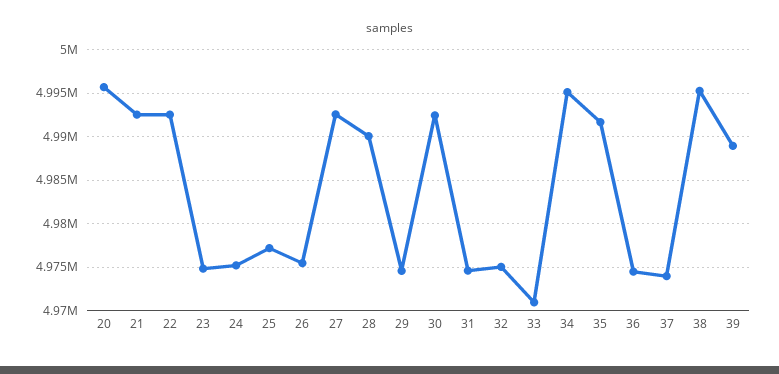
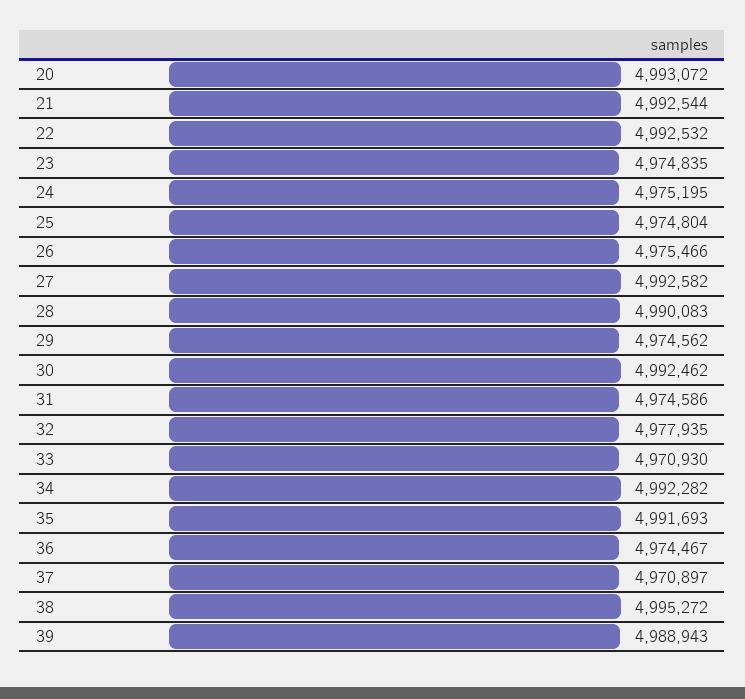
  {
-   "20": 4996000,
+   "20": 4993072,
    "21": 4992544,
    "22": 4992532,
    "23": 4974835,
    "24": 4975195,
-   "25": 4977000,
+   "25": 4974804,
    "26": 4975466,
    "27": 4992582,
    "28": 4990083,
    "29": 4974562,
    "30": 4992462,
    "31": 4974586,
-   "32": 4975000,
+   "32": 4977935,
    "33": 4970930,
-   "34": 4995000,
+   "34": 4992282,
    "35": 4991693,
    "36": 4974467,
-   "37": 4974000,
+   "37": 4970897,
    "38": 4995272,
    "39": 4988943
  }

